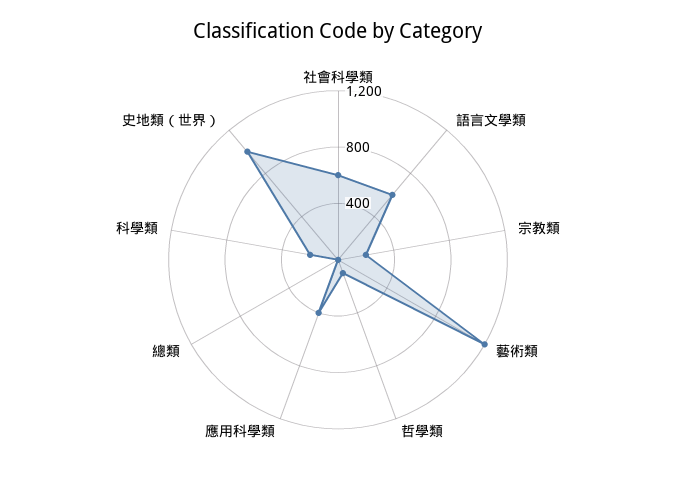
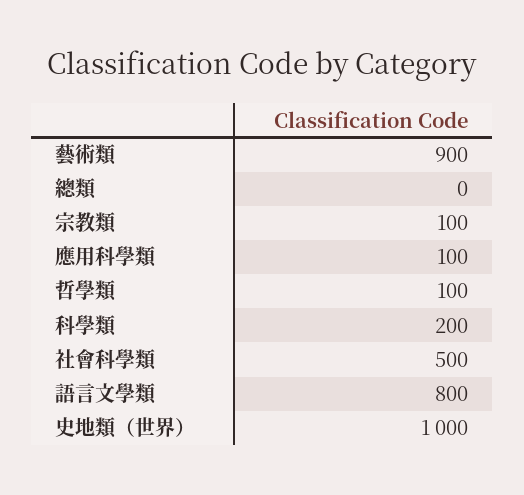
  {
-   "社會科學類": 600,
+   "社會科學類": 500,
-   "語言文學類": 600,
+   "語言文學類": 800,
-   "宗教類": 200,
+   "宗教類": 100,
-   "藝術類": 1200,
+   "藝術類": 900,
    "哲學類": 100,
-   "應用科學類": 400,
+   "應用科學類": 100,
    "總類": 0,
    "科學類": 200,
    "史地類（世界）": 1000
  }

